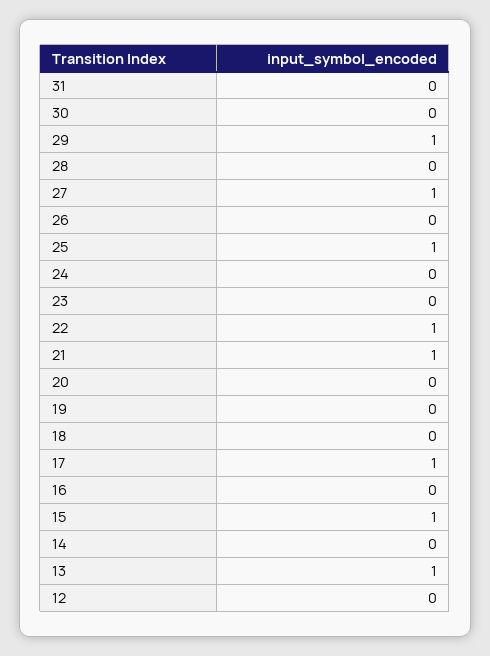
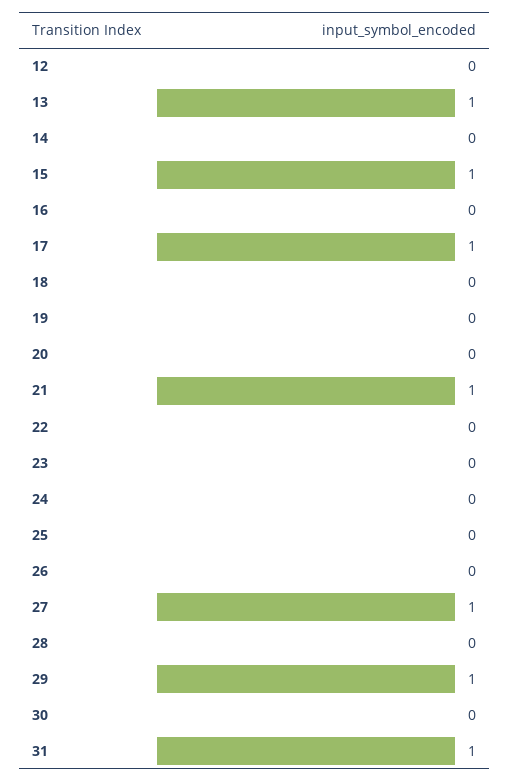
  {
-   "31": 0,
+   "31": 1,
    "30": 0,
    "29": 1,
    "28": 0,
    "27": 1,
    "26": 0,
-   "25": 1,
+   "25": 0,
    "24": 0,
    "23": 0,
-   "22": 1,
+   "22": 0,
    "21": 1,
    "20": 0,
    "19": 0,
    "18": 0,
    "17": 1,
    "16": 0,
    "15": 1,
    "14": 0,
    "13": 1,
    "12": 0
  }

